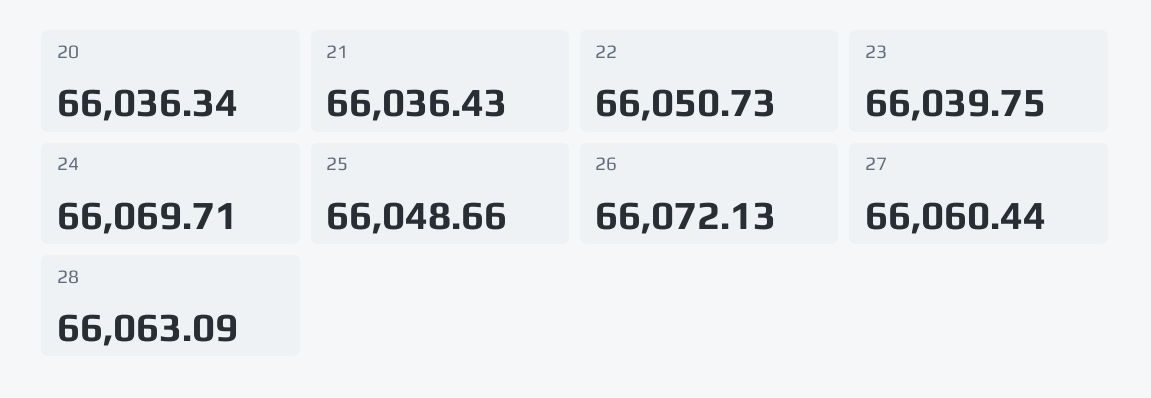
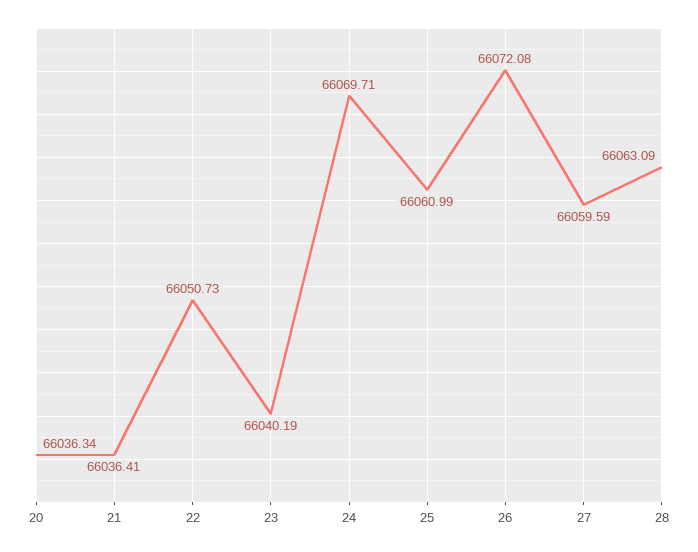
  {
    "20": 66036.34,
-   "21": 66036.43,
+   "21": 66036.41,
    "22": 66050.73,
-   "23": 66039.75,
+   "23": 66040.19,
    "24": 66069.71,
-   "25": 66048.66,
+   "25": 66060.99,
-   "26": 66072.13,
+   "26": 66072.08,
-   "27": 66060.44,
+   "27": 66059.59,
    "28": 66063.09
  }

